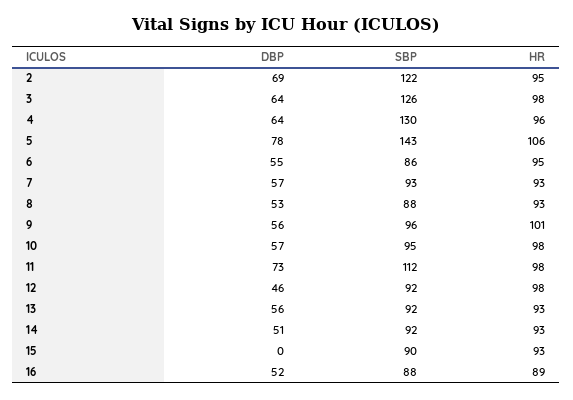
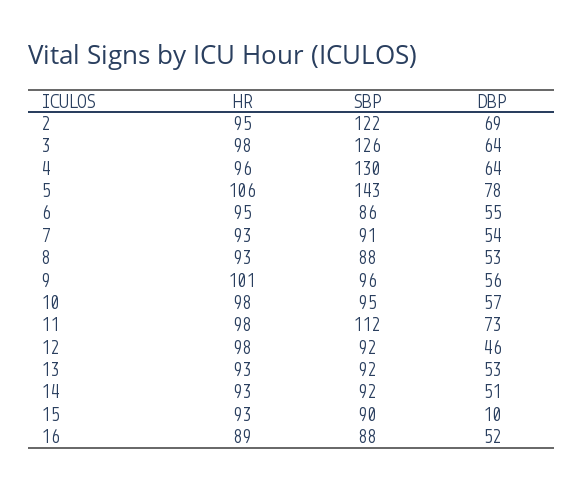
  {
    "DBP": {
      "2": 69,
      "3": 64,
      "4": 64,
      "5": 78,
      "6": 55,
-     "7": 57,
+     "7": 54,
      "8": 53,
      "9": 56,
      "10": 57,
      "11": 73,
      "12": 46,
-     "13": 56,
+     "13": 53,
      "14": 51,
-     "15": 0,
+     "15": 10,
      "16": 52
    },
    "SBP": {
      "2": 122,
      "3": 126,
      "4": 130,
      "5": 143,
      "6": 86,
-     "7": 93,
+     "7": 91,
      "8": 88,
      "9": 96,
      "10": 95,
      "11": 112,
      "12": 92,
      "13": 92,
      "14": 92,
      "15": 90,
      "16": 88
    },
    "HR": {
      "2": 95,
      "3": 98,
      "4": 96,
      "5": 106,
      "6": 95,
      "7": 93,
      "8": 93,
      "9": 101,
      "10": 98,
      "11": 98,
      "12": 98,
      "13": 93,
      "14": 93,
      "15": 93,
      "16": 89
    }
  }

